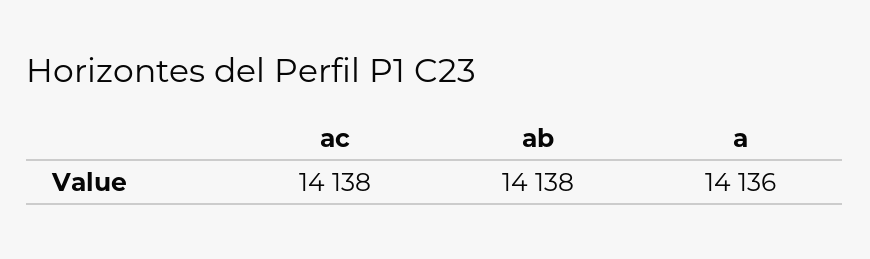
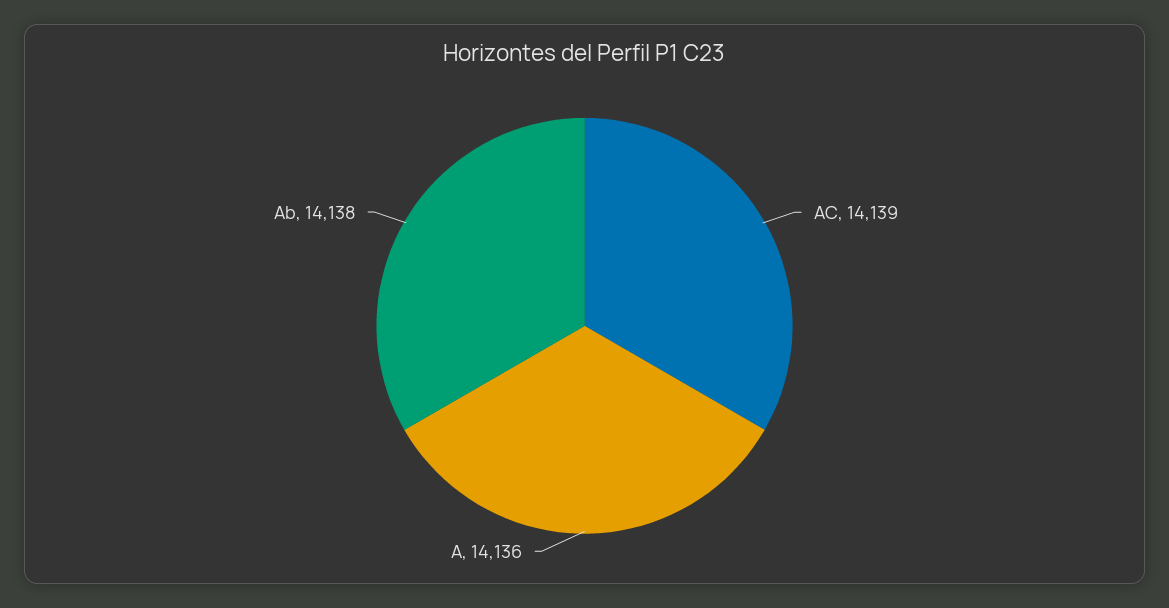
  {
-   "ac": 14138,
+   "ac": 14139,
    "ab": 14138,
    "a": 14136
  }

